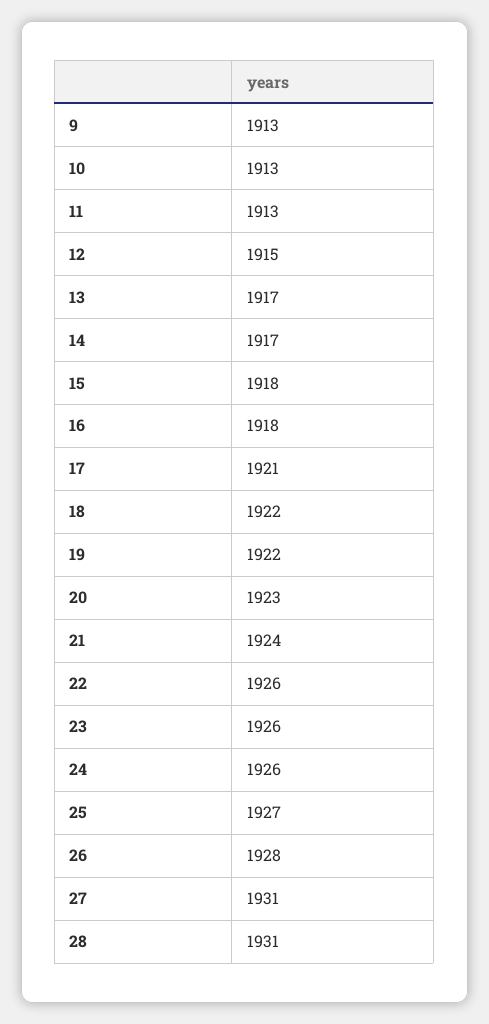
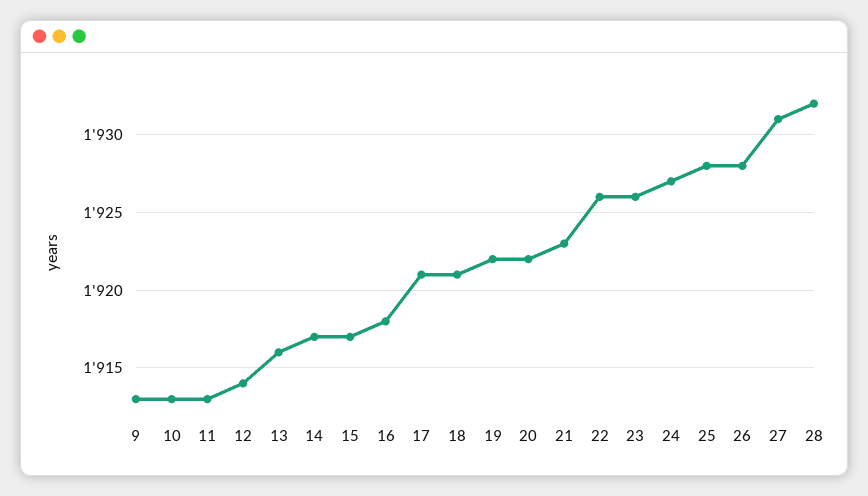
  {
    "9": 1913,
    "10": 1913,
    "11": 1913,
-   "12": 1915,
+   "12": 1914,
-   "13": 1917,
+   "13": 1916,
    "14": 1917,
-   "15": 1918,
+   "15": 1917,
    "16": 1918,
    "17": 1921,
-   "18": 1922,
+   "18": 1921,
    "19": 1922,
-   "20": 1923,
+   "20": 1922,
-   "21": 1924,
+   "21": 1923,
    "22": 1926,
    "23": 1926,
-   "24": 1926,
+   "24": 1927,
-   "25": 1927,
+   "25": 1928,
    "26": 1928,
    "27": 1931,
-   "28": 1931
+   "28": 1932
  }

